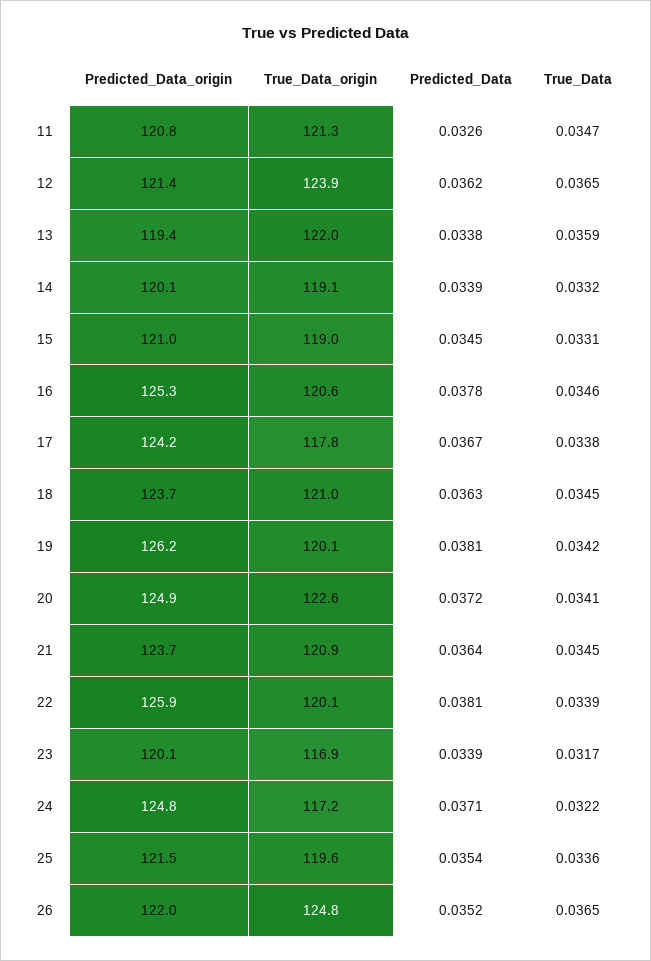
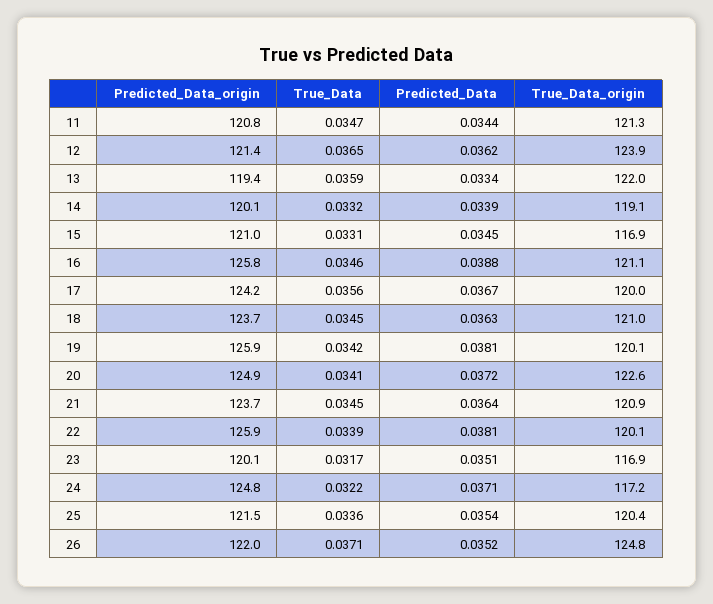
  {
    "Predicted_Data_origin": {
      "11": 120.8,
      "12": 121.4,
      "13": 119.4,
      "14": 120.1,
      "15": 121,
-     "16": 125.3,
+     "16": 125.8,
      "17": 124.2,
      "18": 123.7,
-     "19": 126.2,
+     "19": 125.9,
      "20": 124.9,
      "21": 123.7,
      "22": 125.9,
      "23": 120.1,
      "24": 124.8,
      "25": 121.5,
      "26": 122
    },
    "True_Data_origin": {
      "11": 121.3,
      "12": 123.9,
      "13": 122,
      "14": 119.1,
-     "15": 119,
+     "15": 116.9,
-     "16": 120.6,
+     "16": 121.1,
-     "17": 117.8,
+     "17": 120,
      "18": 121,
      "19": 120.1,
      "20": 122.6,
      "21": 120.9,
      "22": 120.1,
      "23": 116.9,
      "24": 117.2,
-     "25": 119.6,
+     "25": 120.4,
      "26": 124.8
    },
    "Predicted_Data": {
-     "11": 0.0326,
+     "11": 0.0344,
      "12": 0.0362,
-     "13": 0.0338,
+     "13": 0.0334,
      "14": 0.0339,
      "15": 0.0345,
-     "16": 0.0378,
+     "16": 0.0388,
      "17": 0.0367,
      "18": 0.0363,
      "19": 0.0381,
      "20": 0.0372,
      "21": 0.0364,
      "22": 0.0381,
-     "23": 0.0339,
+     "23": 0.0351,
      "24": 0.0371,
      "25": 0.0354,
      "26": 0.0352
    },
    "True_Data": {
      "11": 0.0347,
      "12": 0.0365,
      "13": 0.0359,
      "14": 0.0332,
      "15": 0.0331,
      "16": 0.0346,
-     "17": 0.0338,
+     "17": 0.0356,
      "18": 0.0345,
      "19": 0.0342,
      "20": 0.0341,
      "21": 0.0345,
      "22": 0.0339,
      "23": 0.0317,
      "24": 0.0322,
      "25": 0.0336,
-     "26": 0.0365
+     "26": 0.0371
    }
  }

